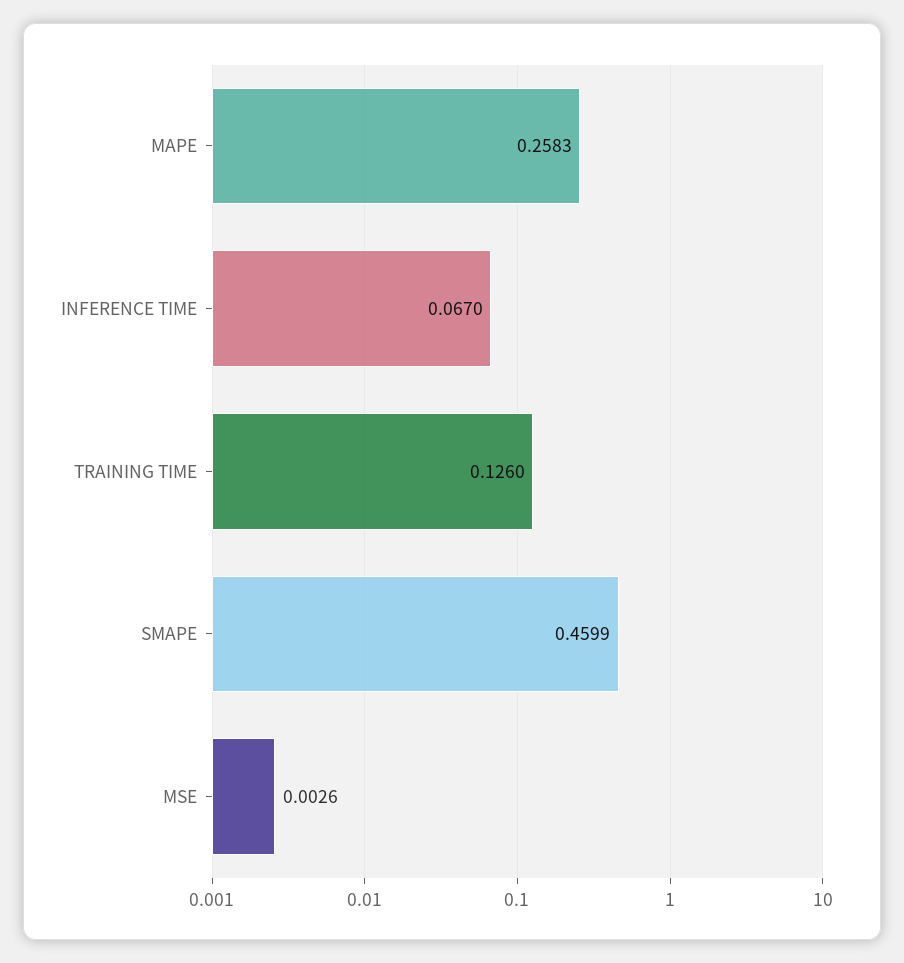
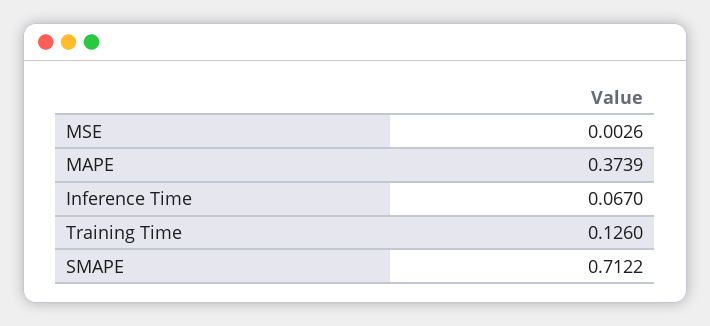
  {
-   "MAPE": 0.2583,
+   "MAPE": 0.3739,
    "INFERENCE TIME": 0.067,
    "TRAINING TIME": 0.126,
-   "SMAPE": 0.4599,
+   "SMAPE": 0.7122,
    "MSE": 0.0026
  }

